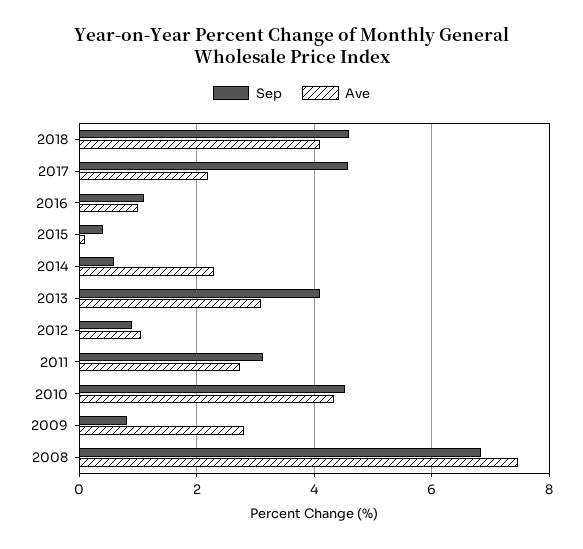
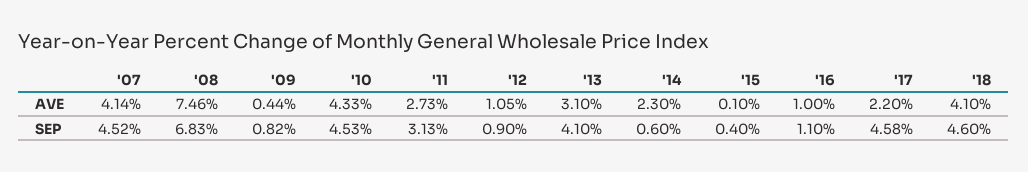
  {
    "Sep": {
      "2018": 4.6,
      "2017": 4.58,
      "2016": 1.1,
      "2015": 0.4,
      "2014": 0.6,
      "2013": 4.1,
      "2012": 0.9,
      "2011": 3.13,
      "2010": 4.53,
      "2009": 0.82,
-     "2008": 6.83
+     "2008": 6.83,
+     "'07": 4.52
    },
    "Ave": {
      "2018": 4.1,
      "2017": 2.2,
      "2016": 1,
      "2015": 0.1,
      "2014": 2.3,
      "2013": 3.1,
      "2012": 1.05,
      "2011": 2.73,
      "2010": 4.33,
-     "2009": 2.8,
+     "2009": 0.44,
-     "2008": 7.46
+     "2008": 7.46,
+     "'07": 4.14
    }
  }

